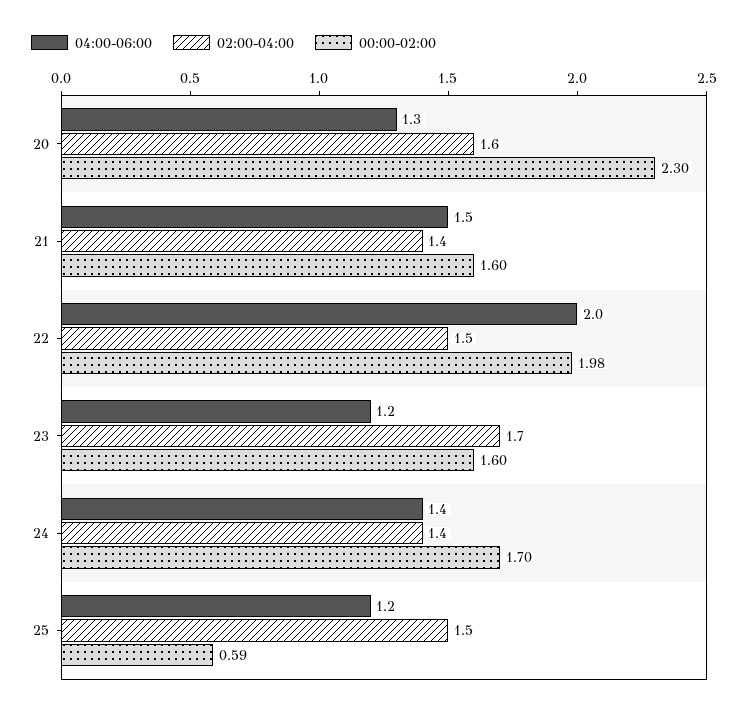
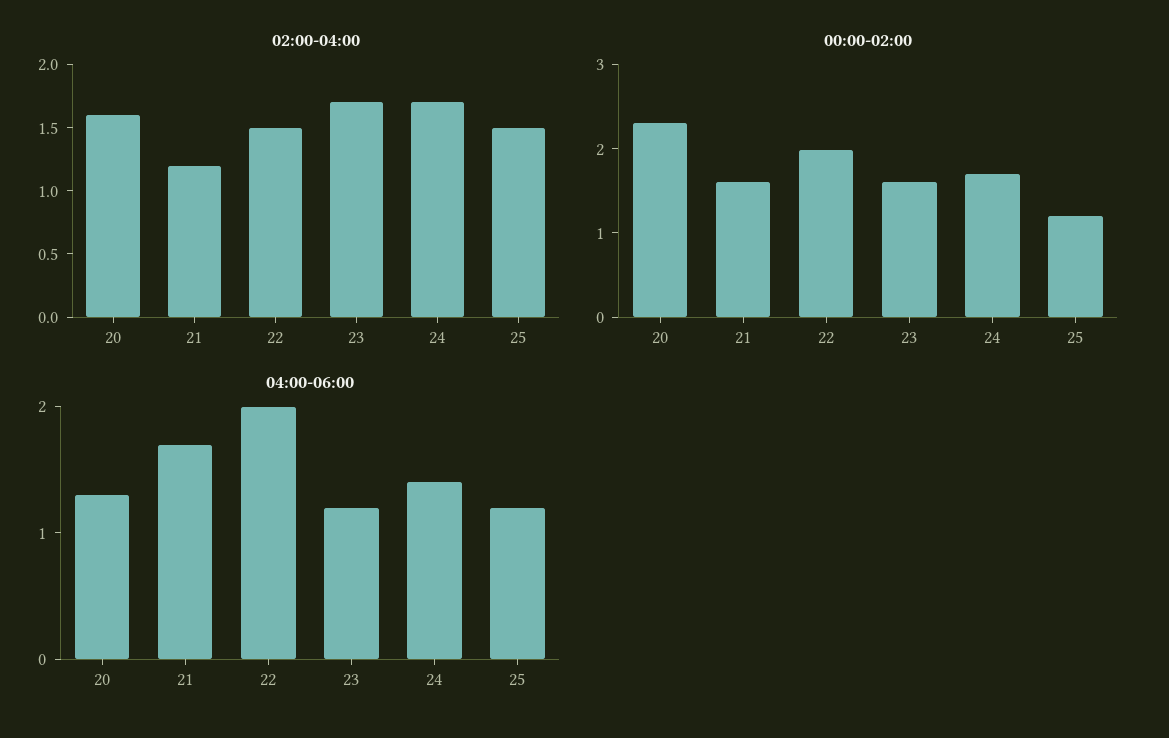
  {
    "04:00-06:00": {
      "20": 1.3,
-     "21": 1.5,
+     "21": 1.7,
      "22": 2,
      "23": 1.2,
      "24": 1.4,
      "25": 1.2
    },
    "02:00-04:00": {
      "20": 1.6,
-     "21": 1.4,
+     "21": 1.2,
      "22": 1.5,
      "23": 1.7,
-     "24": 1.4,
+     "24": 1.7,
      "25": 1.5
    },
    "00:00-02:00": {
      "20": 2.3,
      "21": 1.6,
      "22": 1.98,
      "23": 1.6,
      "24": 1.7,
-     "25": 0.59
+     "25": 1.2
    }
  }

